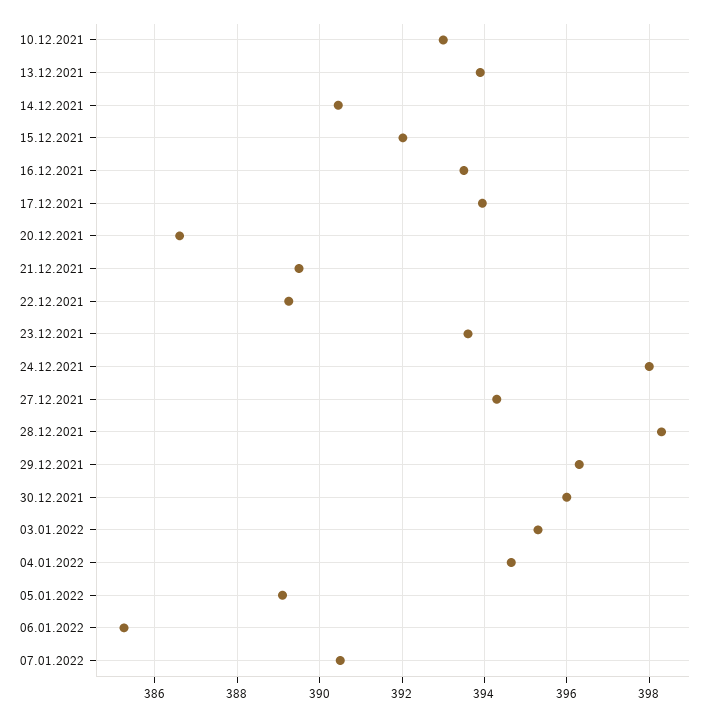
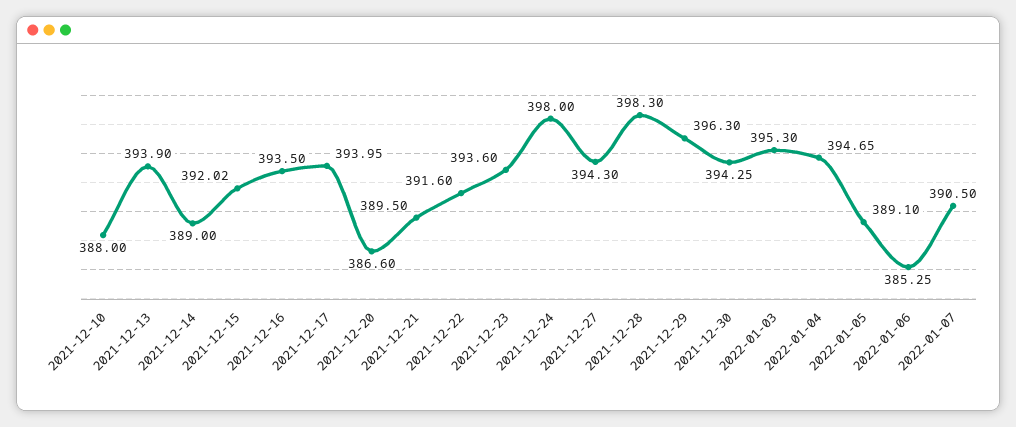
  {
-   "10.12.2021": 393,
+   "10.12.2021": 388,
    "13.12.2021": 393.9,
-   "14.12.2021": 390.4,
+   "14.12.2021": 389,
    "15.12.2021": 392.02,
    "16.12.2021": 393.5,
    "17.12.2021": 393.95,
    "20.12.2021": 386.6,
    "21.12.2021": 389.5,
-   "22.12.2021": 389.2,
+   "22.12.2021": 391.6,
    "23.12.2021": 393.6,
    "24.12.2021": 398,
    "27.12.2021": 394.3,
    "28.12.2021": 398.3,
    "29.12.2021": 396.3,
-   "30.12.2021": 396,
+   "30.12.2021": 394.25,
    "03.01.2022": 395.3,
    "04.01.2022": 394.65,
    "05.01.2022": 389.1,
    "06.01.2022": 385.25,
    "07.01.2022": 390.5
  }

